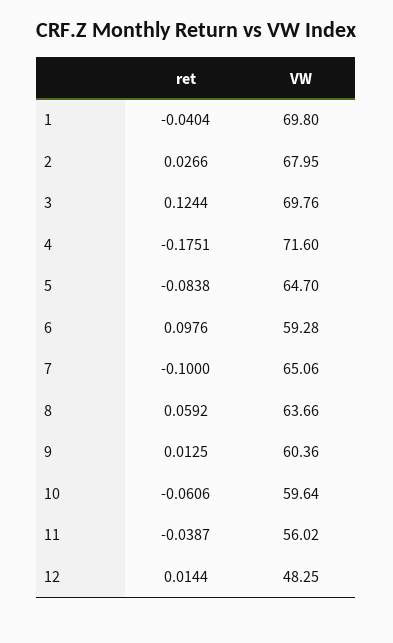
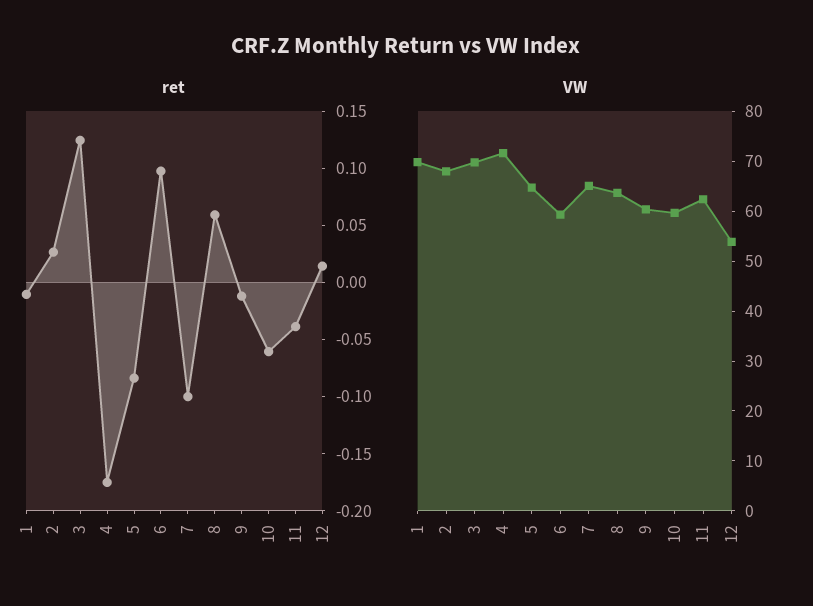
  {
    "ret": {
-     "1": -0.0404,
+     "1": -0.01,
      "2": 0.0266,
      "3": 0.1244,
      "4": -0.1751,
      "5": -0.0838,
      "6": 0.0976,
      "7": -0.1,
      "8": 0.0592,
-     "9": 0.0125,
+     "9": -0.01,
      "10": -0.0606,
      "11": -0.0387,
      "12": 0.0144
    },
    "VW": {
      "1": 69.8,
      "2": 67.95,
      "3": 69.76,
      "4": 71.6,
      "5": 64.7,
      "6": 59.28,
      "7": 65.06,
      "8": 63.66,
      "9": 60.36,
      "10": 59.64,
-     "11": 56.02,
+     "11": 62,
-     "12": 48.25
+     "12": 54
    }
  }

